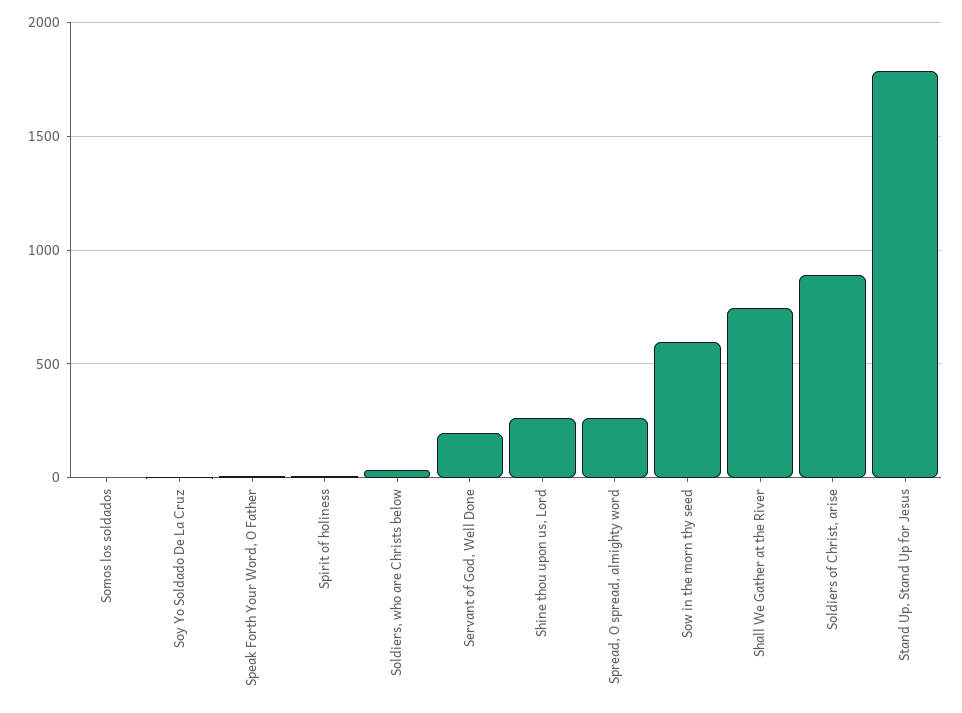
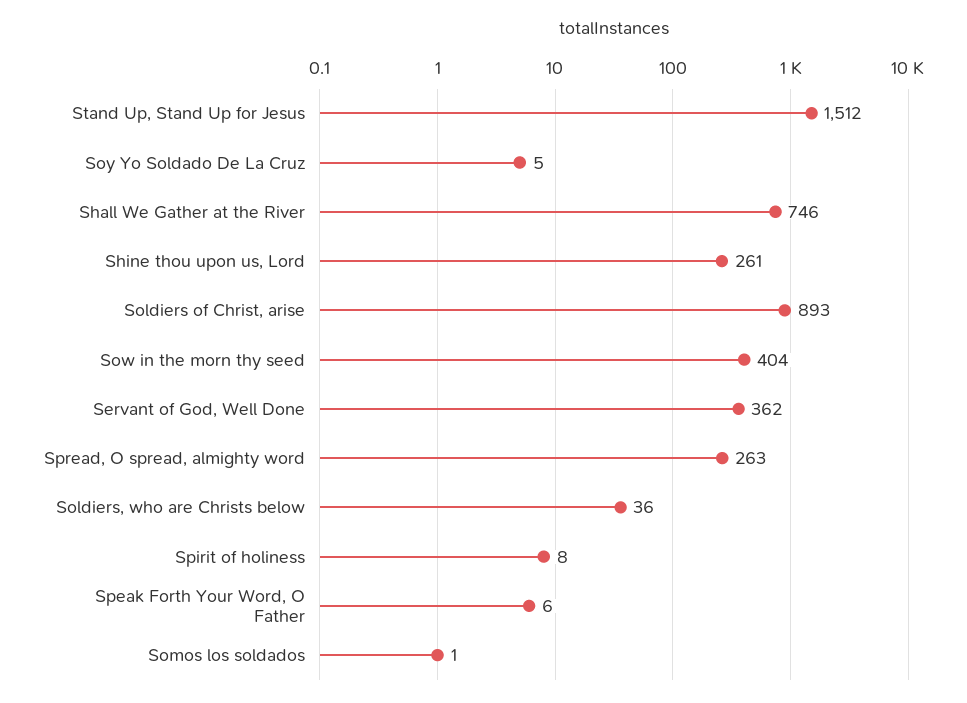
  {
    "Somos los soldados": 1,
    "Soy Yo Soldado De La Cruz": 5,
    "Speak Forth Your Word, O Father": 6,
    "Spirit of holiness": 8,
    "Soldiers, who are Christs below": 36,
-   "Servant of God, Well Done": 200,
+   "Servant of God, Well Done": 362,
    "Shine thou upon us, Lord": 261,
    "Spread, O spread, almighty word": 263,
-   "Sow in the morn thy seed": 600,
+   "Sow in the morn thy seed": 404,
    "Shall We Gather at the River": 746,
    "Soldiers of Christ, arise": 893,
-   "Stand Up, Stand Up for Jesus": 1800
+   "Stand Up, Stand Up for Jesus": 1512
  }

